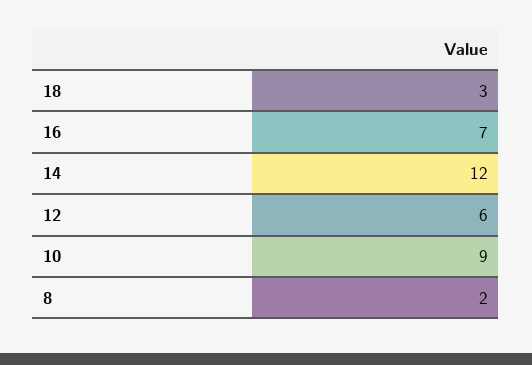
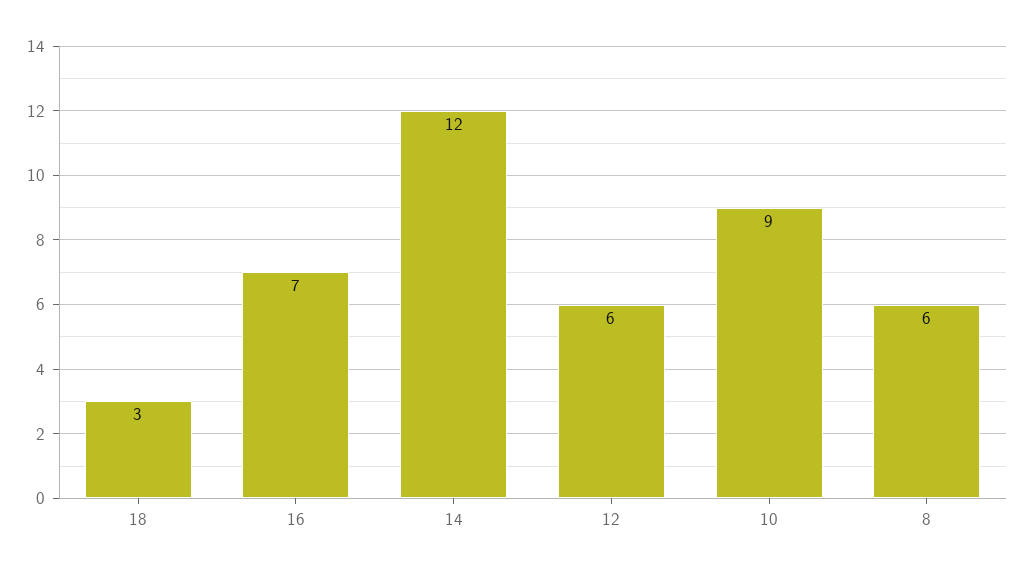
  {
    "18": 3,
    "16": 7,
    "14": 12,
    "12": 6,
    "10": 9,
-   "8": 2
+   "8": 6
  }

